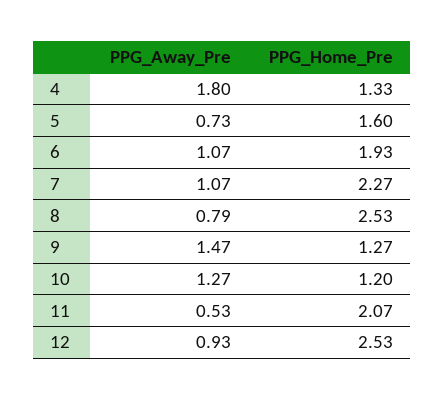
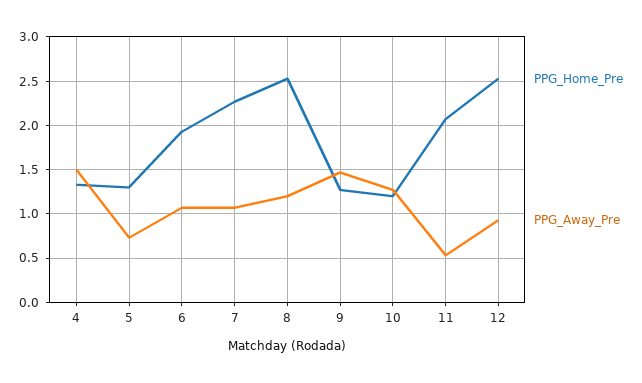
  {
    "PPG_Away_Pre": {
-     "4": 1.8,
+     "4": 1.5,
      "5": 0.73,
      "6": 1.07,
      "7": 1.07,
-     "8": 0.79,
+     "8": 1.2,
      "9": 1.47,
      "10": 1.27,
      "11": 0.53,
      "12": 0.93
    },
    "PPG_Home_Pre": {
      "4": 1.33,
-     "5": 1.6,
+     "5": 1.3,
      "6": 1.93,
      "7": 2.27,
      "8": 2.53,
      "9": 1.27,
      "10": 1.2,
      "11": 2.07,
      "12": 2.53
    }
  }

